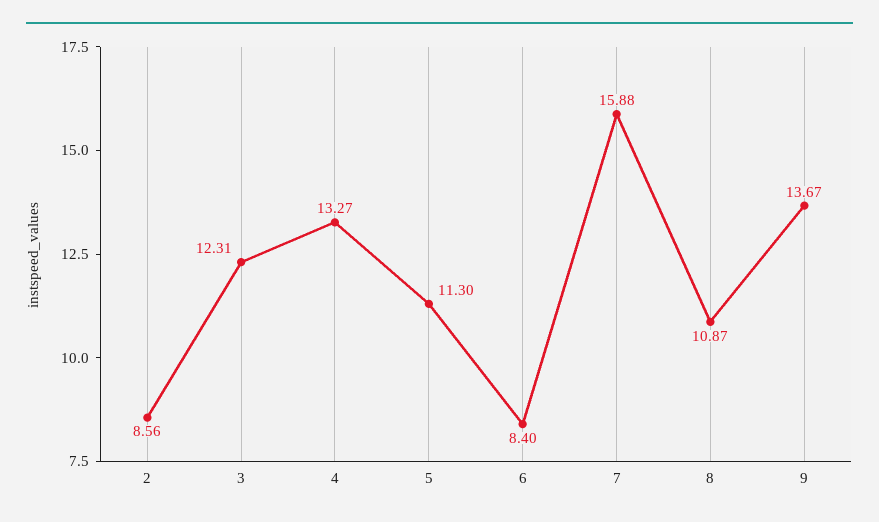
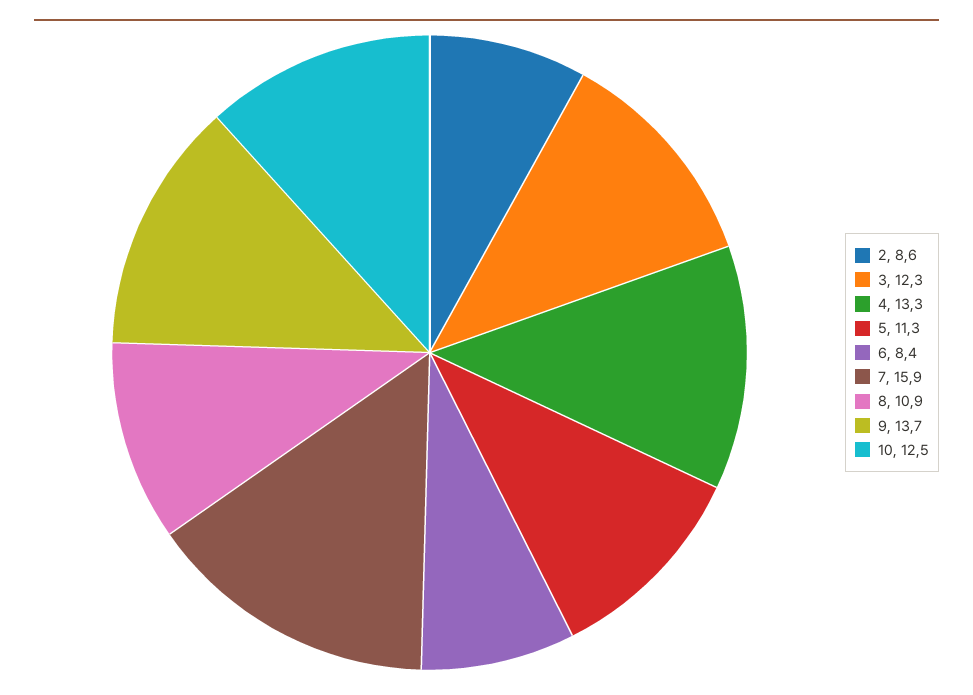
  {
    "2": 8.56,
    "3": 12.31,
    "4": 13.27,
    "5": 11.3,
    "6": 8.4,
    "7": 15.88,
    "8": 10.87,
-   "9": 13.67
+   "9": 13.67,
+   "10": 12.5
  }

